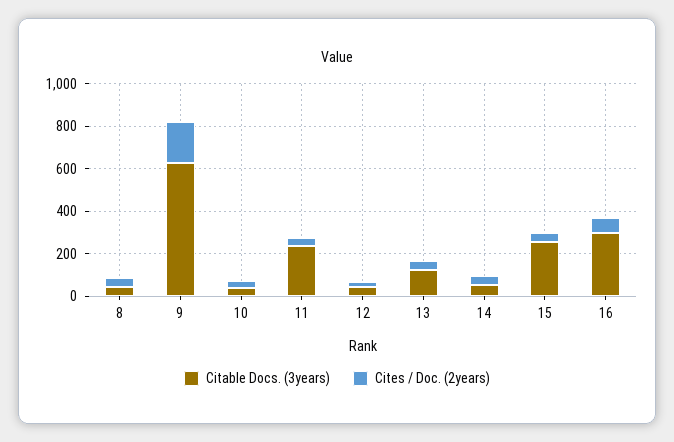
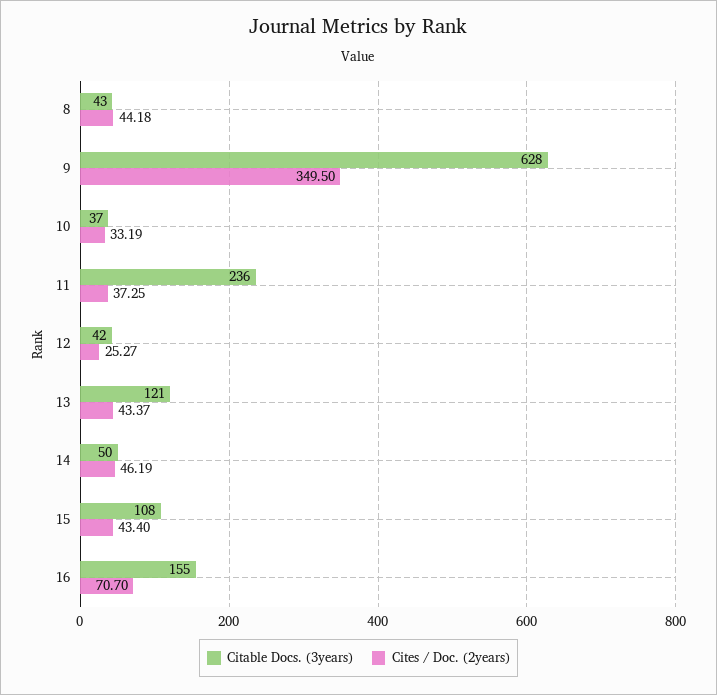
  {
    "Citable Docs. (3years)": {
      "8": 43,
      "9": 628,
      "10": 37,
      "11": 236,
      "12": 42,
      "13": 121,
      "14": 50,
-     "15": 250,
+     "15": 108,
-     "16": 300
+     "16": 155
    },
    "Cites / Doc. (2years)": {
      "8": 44.18,
-     "9": 200,
+     "9": 349.5,
      "10": 33.19,
      "11": 37.25,
      "12": 25.27,
      "13": 43.37,
      "14": 46.19,
      "15": 43.4,
      "16": 70.7
    }
  }

